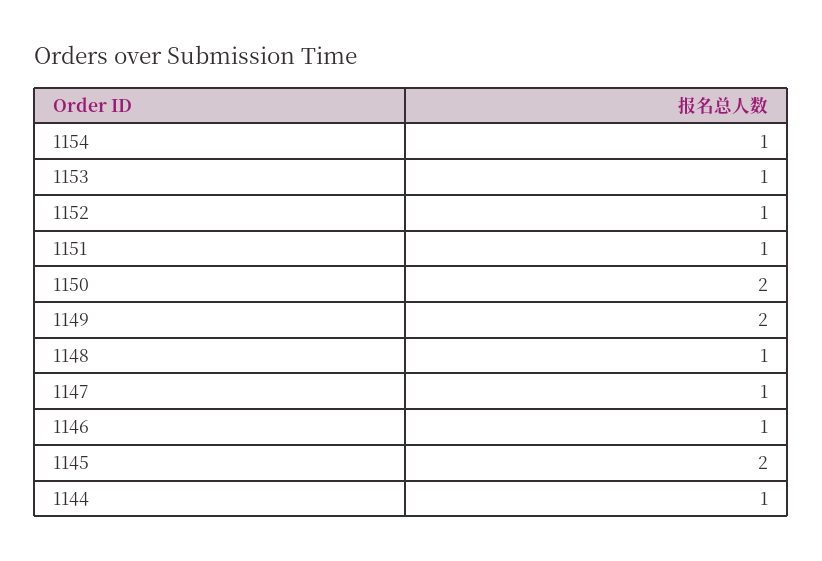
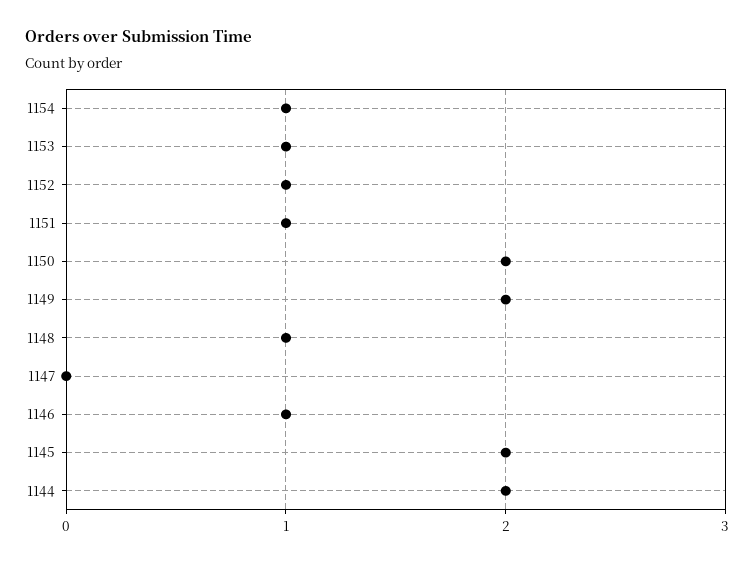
  {
    "1154": 1,
    "1153": 1,
    "1152": 1,
    "1151": 1,
    "1150": 2,
    "1149": 2,
    "1148": 1,
-   "1147": 1,
+   "1147": 0,
    "1146": 1,
    "1145": 2,
-   "1144": 1
+   "1144": 2
  }

